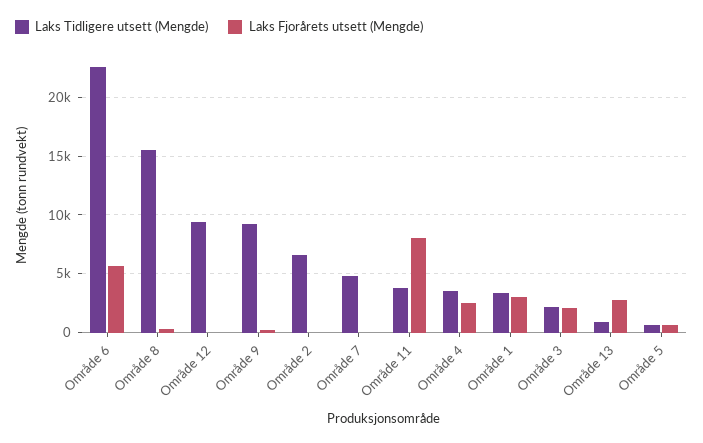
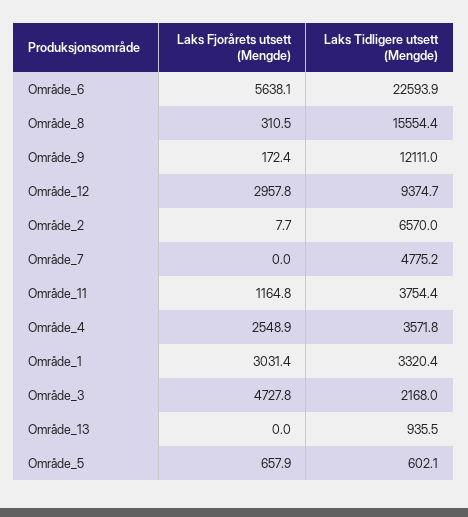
  {
    "Laks Tidligere utsett (Mengde)": {
      "Område 6": 22593.9,
      "Område 8": 15554.4,
      "Område 12": 9374.7,
-     "Område 9": 9000,
+     "Område 9": 12111,
      "Område 2": 6570,
      "Område 7": 4775.2,
      "Område 11": 3754.4,
      "Område 4": 3571.8,
      "Område 1": 3320.4,
      "Område 3": 2168,
      "Område 13": 935.5,
      "Område 5": 602.1
    },
    "Laks Fjorårets utsett (Mengde)": {
      "Område 6": 5638.1,
      "Område 8": 310.5,
-     "Område 12": 0,
+     "Område 12": 2957.8,
      "Område 9": 172.4,
      "Område 2": 7.7,
      "Område 7": 0,
-     "Område 11": 8000,
+     "Område 11": 1164.8,
      "Område 4": 2548.9,
      "Område 1": 3031.4,
-     "Område 3": 2000,
+     "Område 3": 4727.8,
-     "Område 13": 3000,
+     "Område 13": 0,
      "Område 5": 657.9
    }
  }

